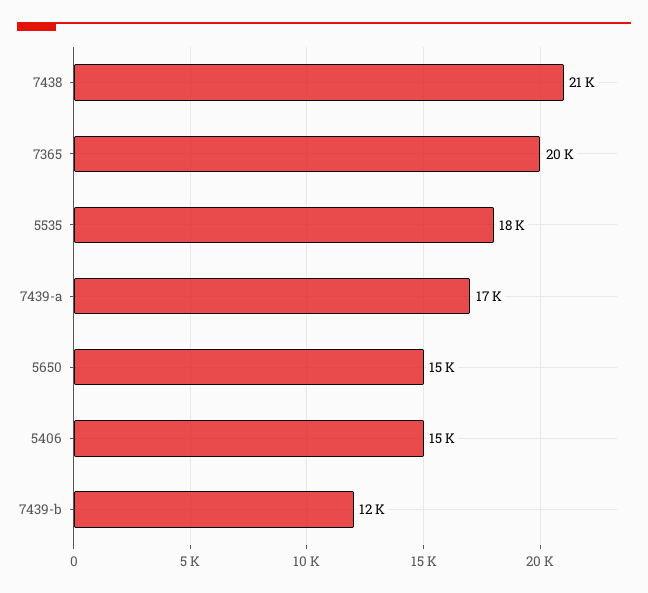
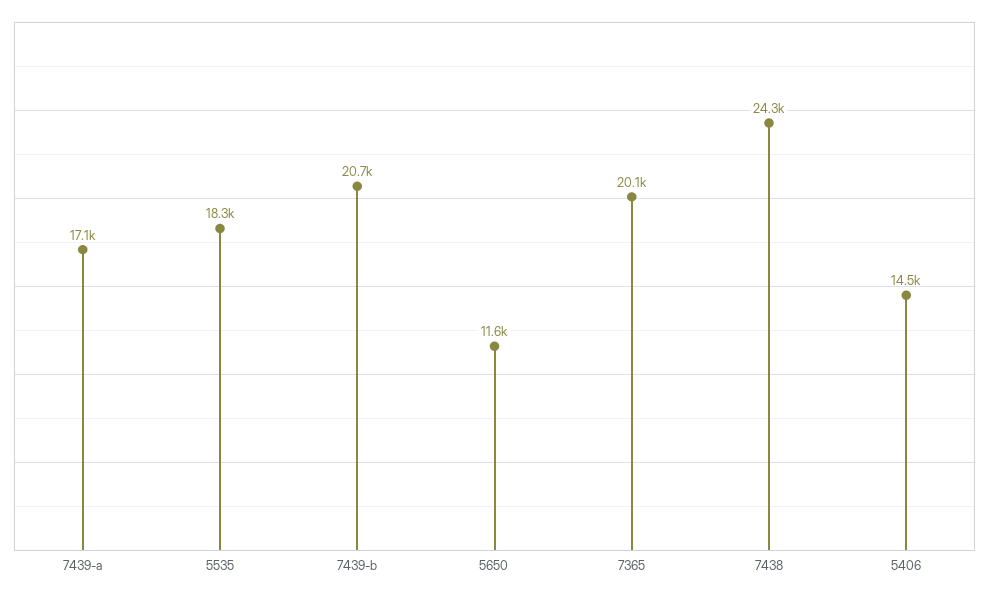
  {
-   "7438": 21000,
+   "7438": 24300,
    "7365": 20100,
    "5535": 18300,
    "7439-a": 17100,
-   "5650": 15000,
+   "5650": 11600,
    "5406": 14500,
-   "7439-b": 12000
+   "7439-b": 20700
  }

